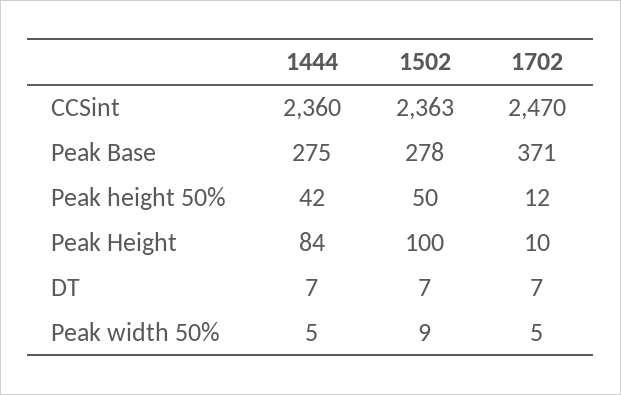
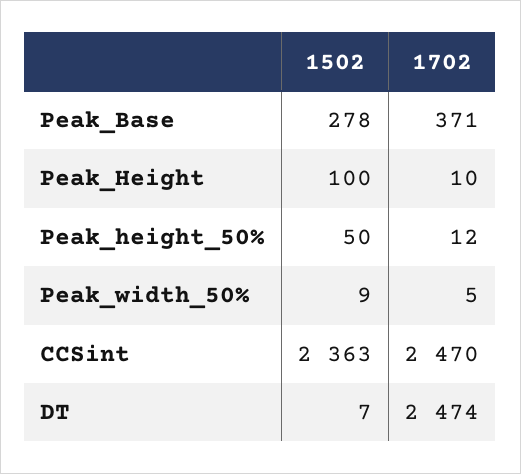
  {
-   "1444": {
-     "CCSint": 2360,
-     "Peak Base": 275,
-     "Peak height 50%": 42,
-     "Peak Height": 84,
-     "DT": 7,
-     "Peak width 50%": 5
-   },
    "1502": {
      "CCSint": 2363,
      "Peak Base": 278,
      "Peak height 50%": 50,
      "Peak Height": 100,
      "DT": 7,
      "Peak width 50%": 9
    },
    "1702": {
      "CCSint": 2470,
      "Peak Base": 371,
      "Peak height 50%": 12,
      "Peak Height": 10,
-     "DT": 7,
+     "DT": 2474,
      "Peak width 50%": 5
    }
  }

